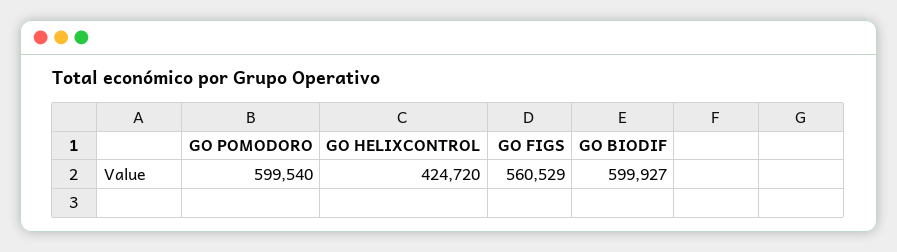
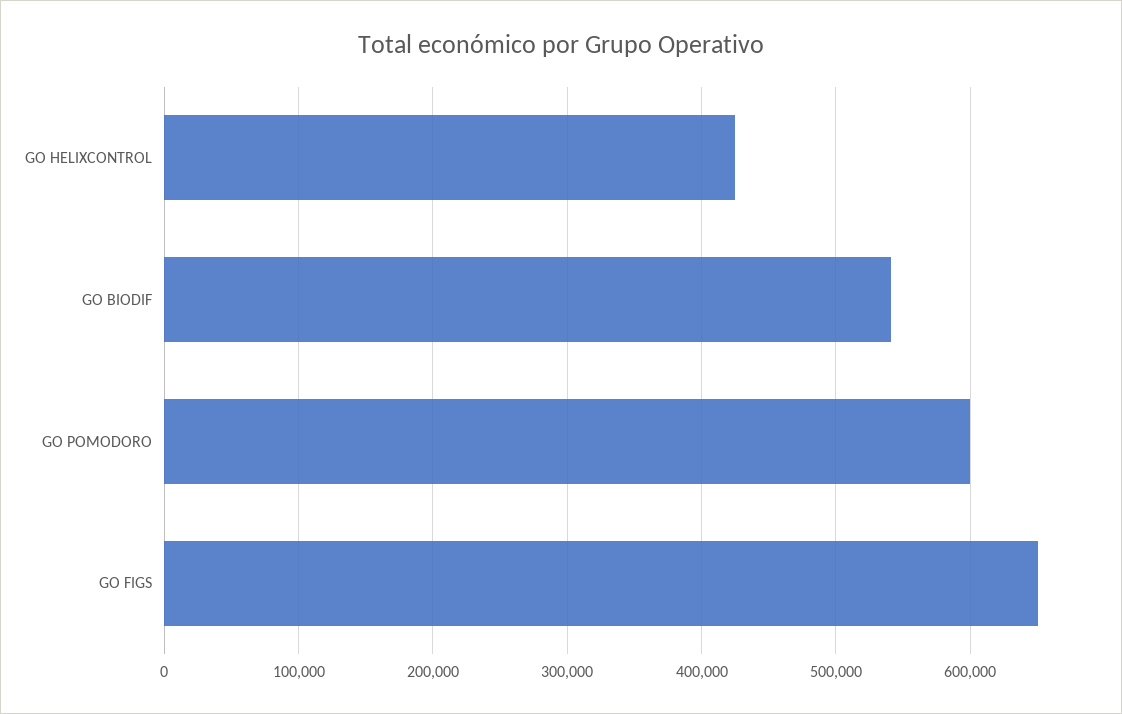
  {
    "GO POMODORO": 599540,
    "GO HELIXCONTROL": 424720,
-   "GO FIGS": 560529,
+   "GO FIGS": 650000,
-   "GO BIODIF": 599927
+   "GO BIODIF": 540000
  }

